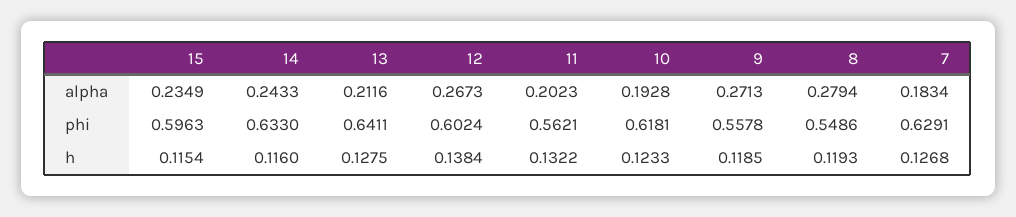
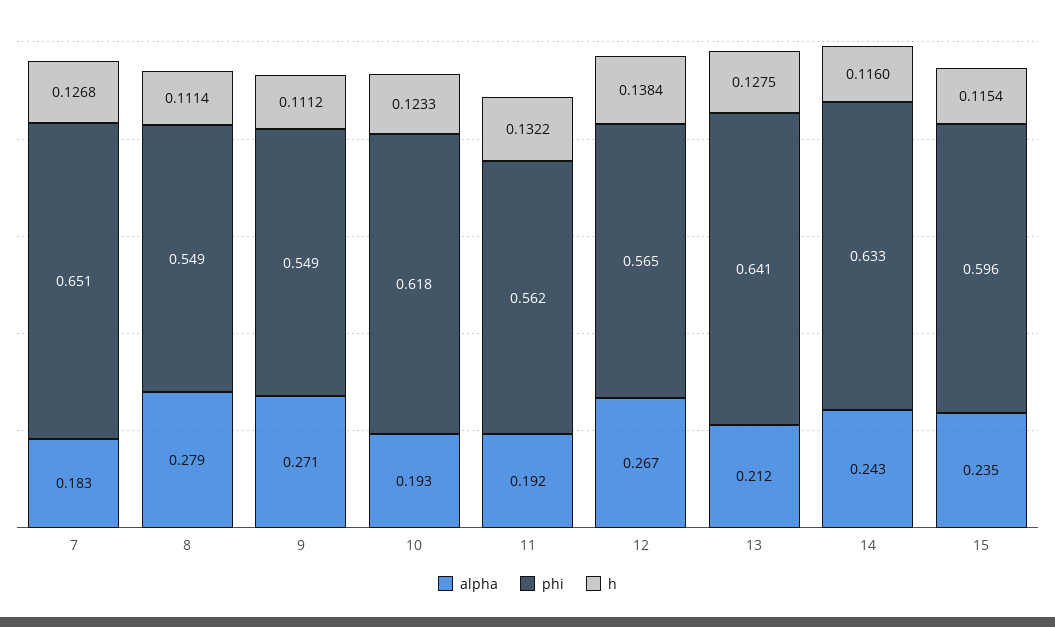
  {
    "alpha": {
      "15": 0.2349,
      "14": 0.2433,
      "13": 0.2116,
      "12": 0.2673,
-     "11": 0.2023,
+     "11": 0.192,
      "10": 0.1928,
      "9": 0.2713,
      "8": 0.2794,
      "7": 0.1834
    },
    "phi": {
      "15": 0.5963,
      "14": 0.633,
      "13": 0.6411,
-     "12": 0.6024,
+     "12": 0.565,
      "11": 0.5621,
      "10": 0.6181,
-     "9": 0.5578,
+     "9": 0.549,
      "8": 0.5486,
-     "7": 0.6291
+     "7": 0.651
    },
    "h": {
      "15": 0.1154,
      "14": 0.116,
      "13": 0.1275,
      "12": 0.1384,
      "11": 0.1322,
      "10": 0.1233,
-     "9": 0.1185,
+     "9": 0.1112,
-     "8": 0.1193,
+     "8": 0.1114,
      "7": 0.1268
    }
  }

